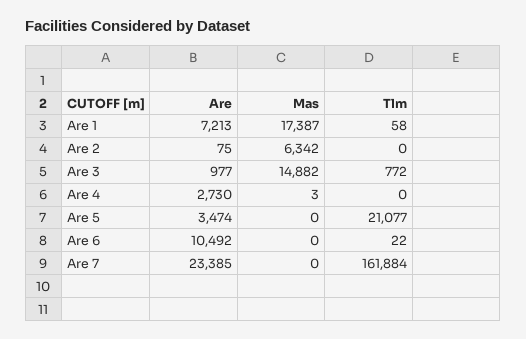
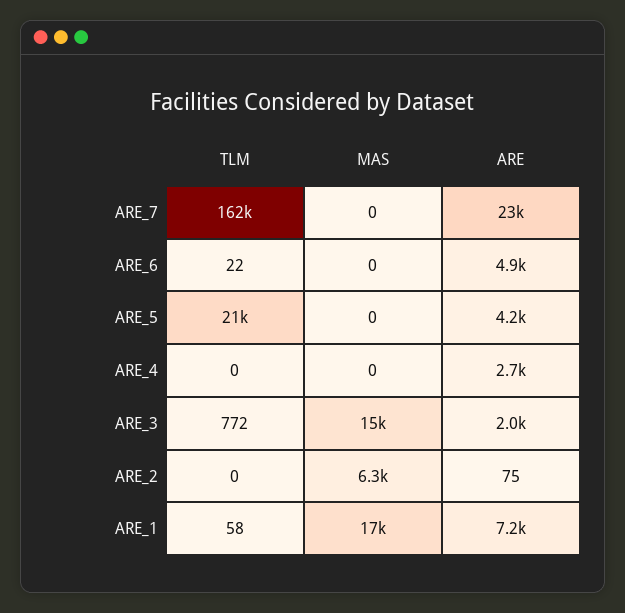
  {
    "Are": {
      "Are 1": 7213,
      "Are 2": 75,
-     "Are 3": 977,
+     "Are 3": 2000,
      "Are 4": 2730,
-     "Are 5": 3474,
+     "Are 5": 4200,
-     "Are 6": 10492,
+     "Are 6": 4900,
      "Are 7": 23385
    },
    "Mas": {
      "Are 1": 17387,
      "Are 2": 6342,
      "Are 3": 14882,
-     "Are 4": 3,
+     "Are 4": 0,
      "Are 5": 0,
      "Are 6": 0,
      "Are 7": 0
    },
    "Tlm": {
      "Are 1": 58,
      "Are 2": 0,
      "Are 3": 772,
      "Are 4": 0,
      "Are 5": 21077,
      "Are 6": 22,
      "Are 7": 161884
    }
  }

